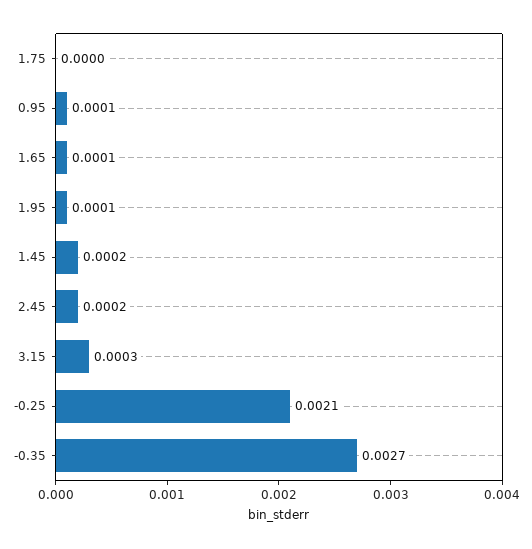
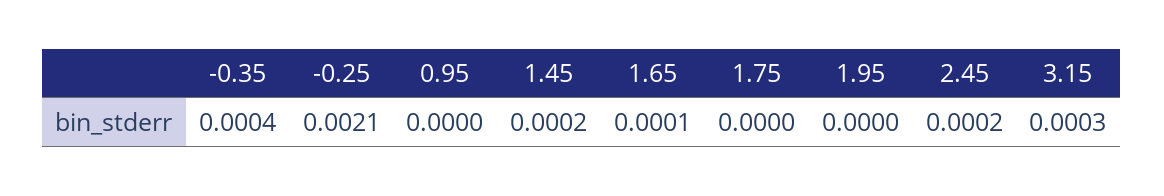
  {
    "1.75": 0,
-   "0.95": 0.0001,
+   "0.95": 0,
    "1.65": 0.0001,
-   "1.95": 0.0001,
+   "1.95": 0,
    "1.45": 0.0002,
    "2.45": 0.0002,
    "3.15": 0.0003,
    "-0.25": 0.0021,
-   "-0.35": 0.0027
+   "-0.35": 0.0004
  }

